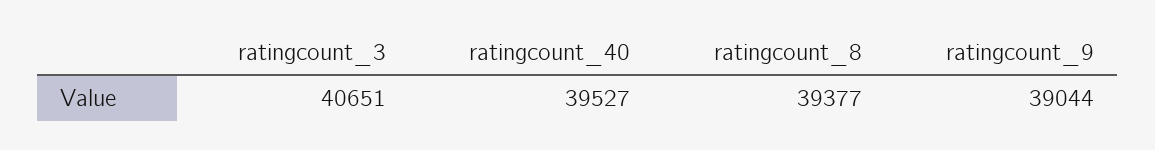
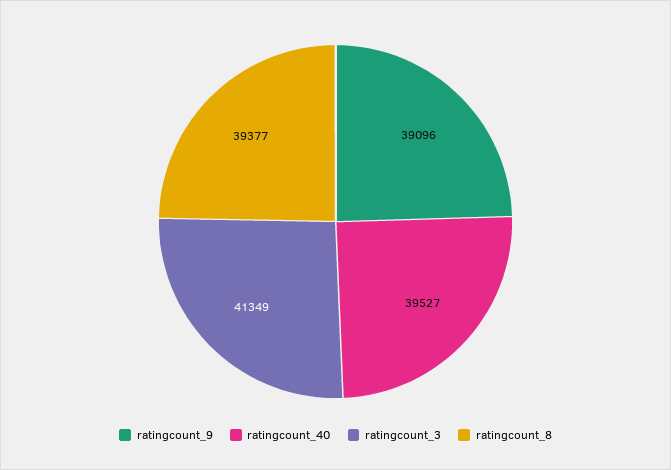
  {
-   "ratingcount_3": 40651,
+   "ratingcount_3": 41349,
    "ratingcount_40": 39527,
    "ratingcount_8": 39377,
-   "ratingcount_9": 39044
+   "ratingcount_9": 39096
  }

